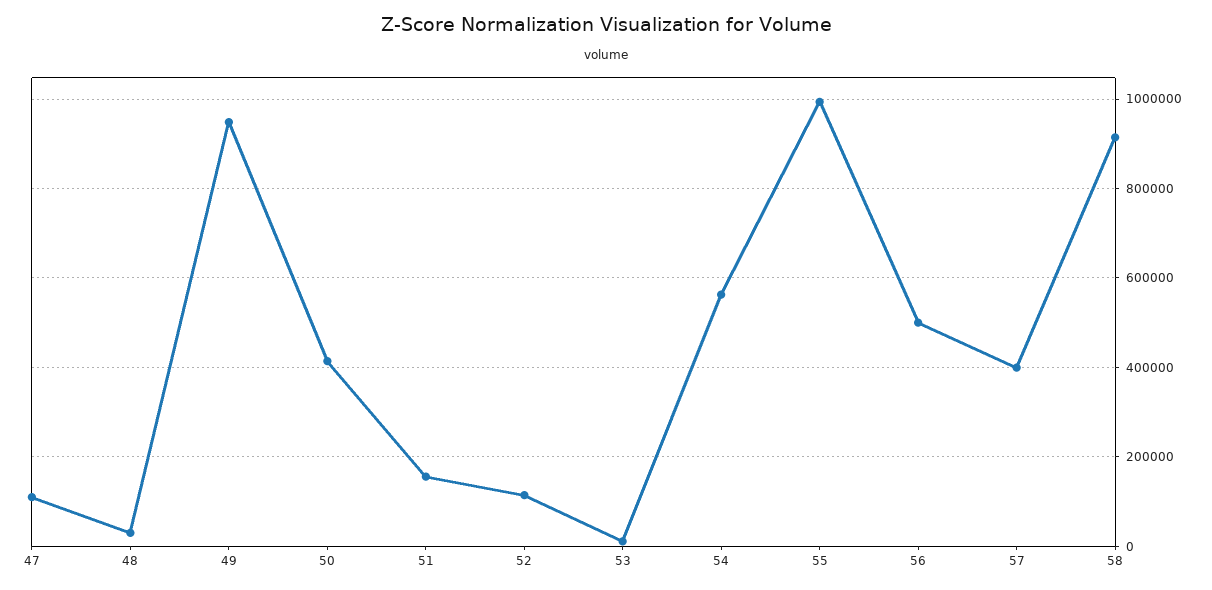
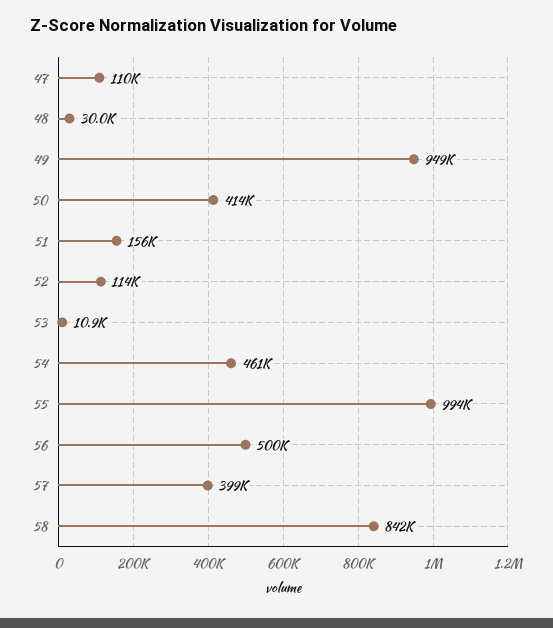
  {
    "47": 110000,
    "48": 30000,
    "49": 949000,
    "50": 414000,
    "51": 156000,
    "52": 114000,
    "53": 10900,
-   "54": 560000,
+   "54": 461000,
    "55": 994000,
    "56": 500000,
    "57": 399000,
-   "58": 920000
+   "58": 842000
  }

